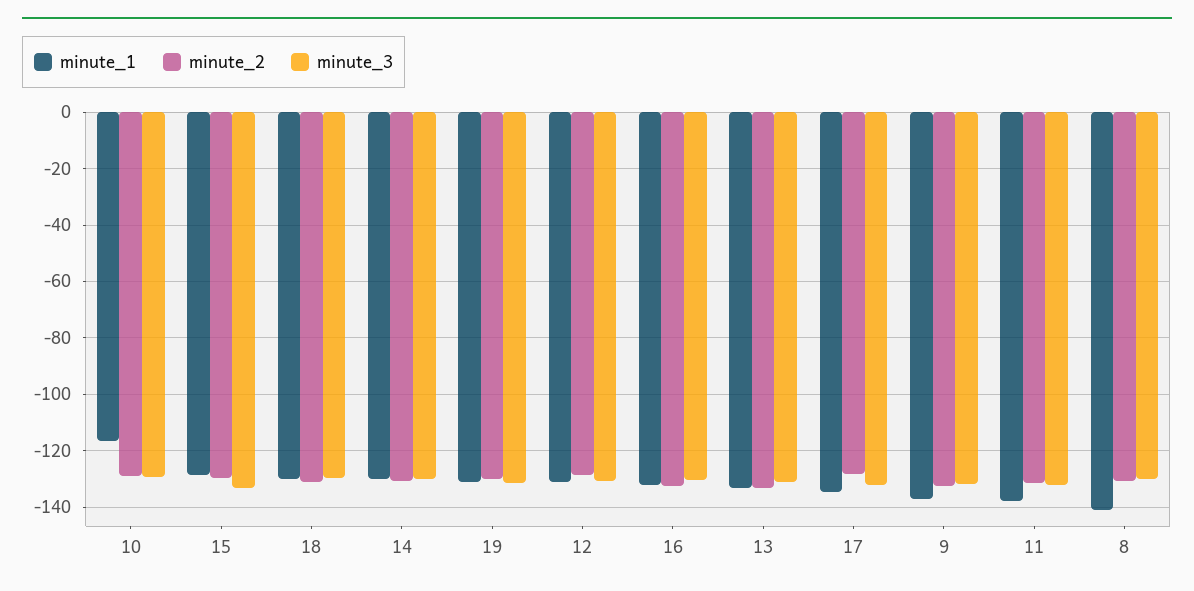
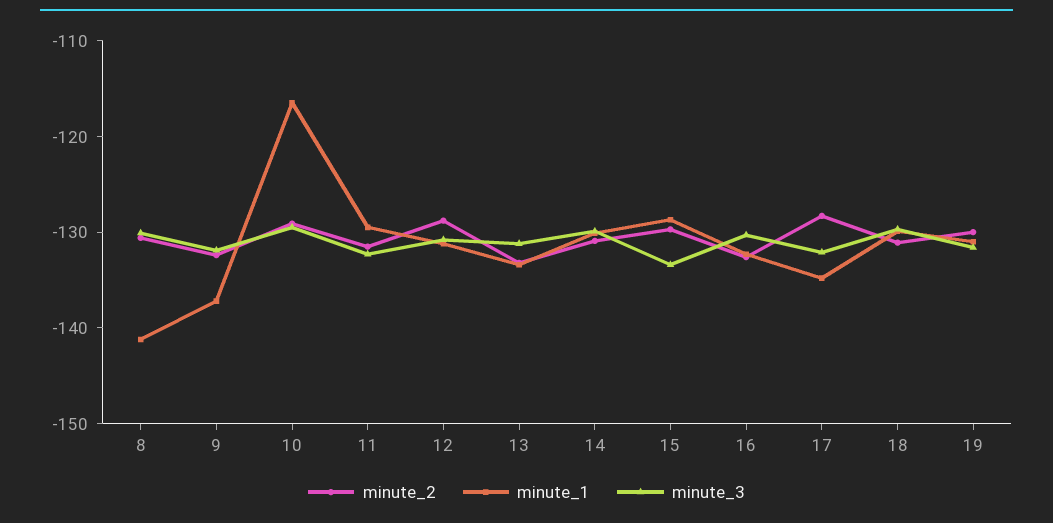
  {
    "minute_1": {
      "10": -116,
      "15": -128,
      "18": -130,
      "14": -130,
      "19": -132,
      "12": -132,
      "16": -132,
      "13": -134,
      "17": -134,
      "9": -138,
-     "11": -137.5,
+     "11": -130,
      "8": -142
    },
    "minute_2": {
      "10": -130,
      "15": -130,
      "18": -132,
      "14": -130,
      "19": -130,
      "12": -128,
      "16": -132,
      "13": -134,
      "17": -128,
      "9": -132,
      "11": -132,
      "8": -130
    },
    "minute_3": {
      "10": -130,
      "15": -134,
      "18": -130,
      "14": -130,
      "19": -132,
      "12": -130,
      "16": -130,
      "13": -132,
      "17": -132,
      "9": -132,
      "11": -132,
      "8": -130
    }
  }

